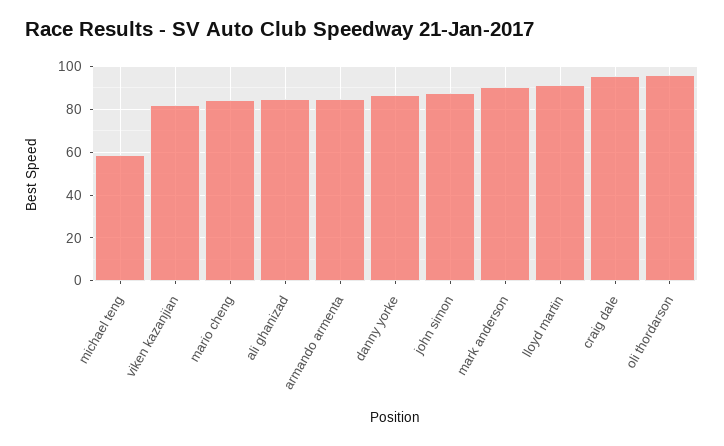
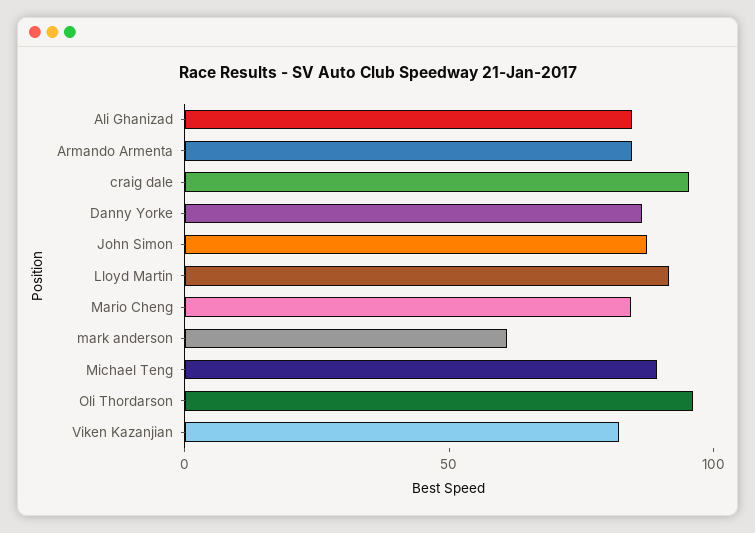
  {
-   "michael teng": 60,
+   "michael teng": 90,
    "viken kazanjian": 80,
    "mario cheng": 85,
    "ali ghanizad": 85,
    "armando armenta": 85,
    "danny yorke": 85,
    "john simon": 85,
-   "mark anderson": 90,
+   "mark anderson": 60,
    "lloyd martin": 90,
    "craig dale": 95,
    "oli thordarson": 95
  }

